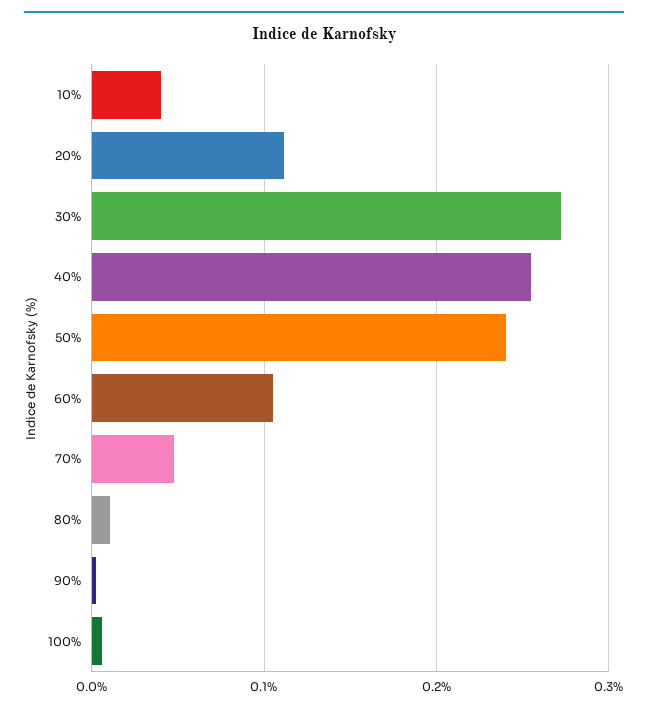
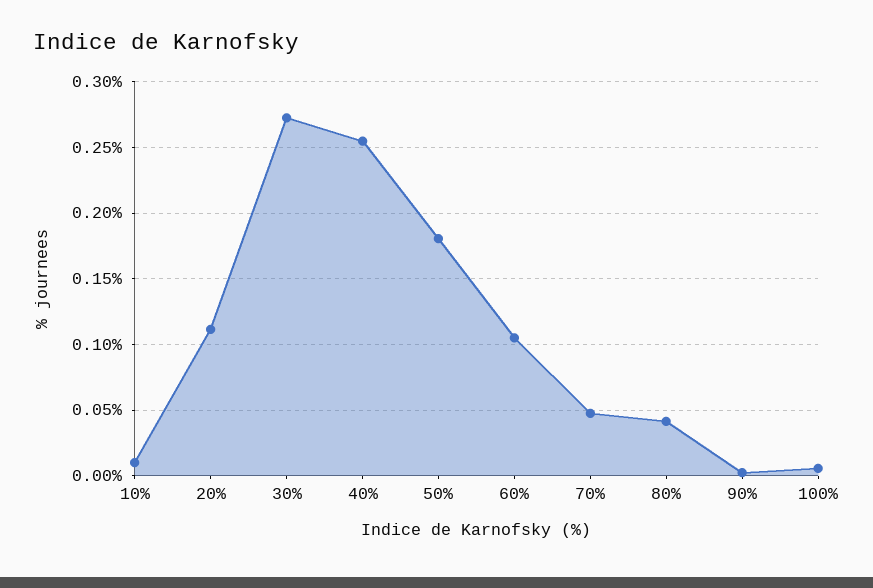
  {
-   "10%": 0.04,
+   "10%": 0.01,
    "20%": 0.11,
    "30%": 0.27,
    "40%": 0.255,
-   "50%": 0.24,
+   "50%": 0.18,
    "60%": 0.105,
    "70%": 0.045,
-   "80%": 0.01,
+   "80%": 0.04,
    "90%": 0,
    "100%": 0.005
  }

